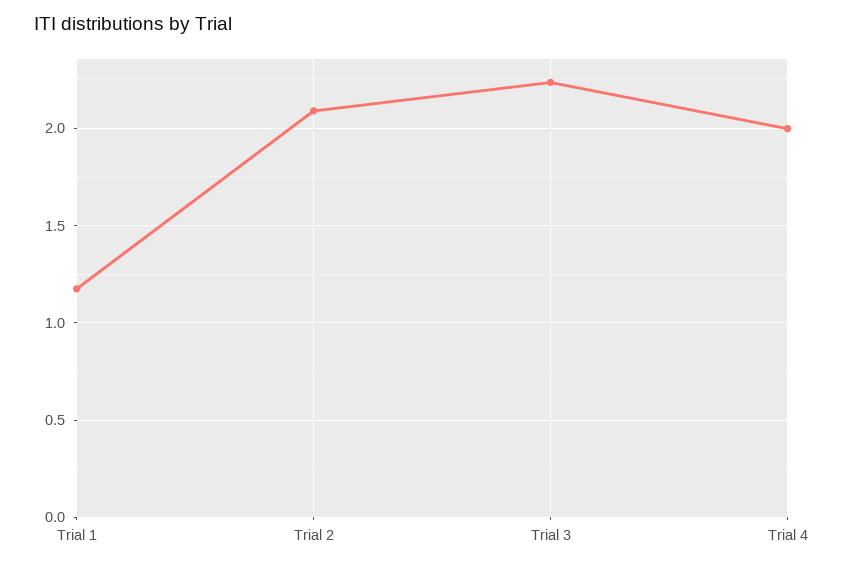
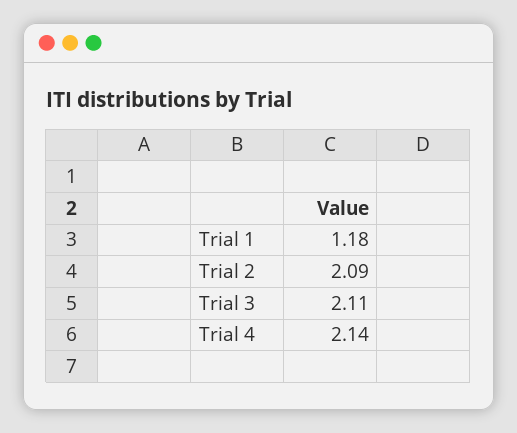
  {
    "Trial 1": 1.18,
    "Trial 2": 2.09,
-   "Trial 3": 2.25,
+   "Trial 3": 2.11,
-   "Trial 4": 2
+   "Trial 4": 2.14
  }

